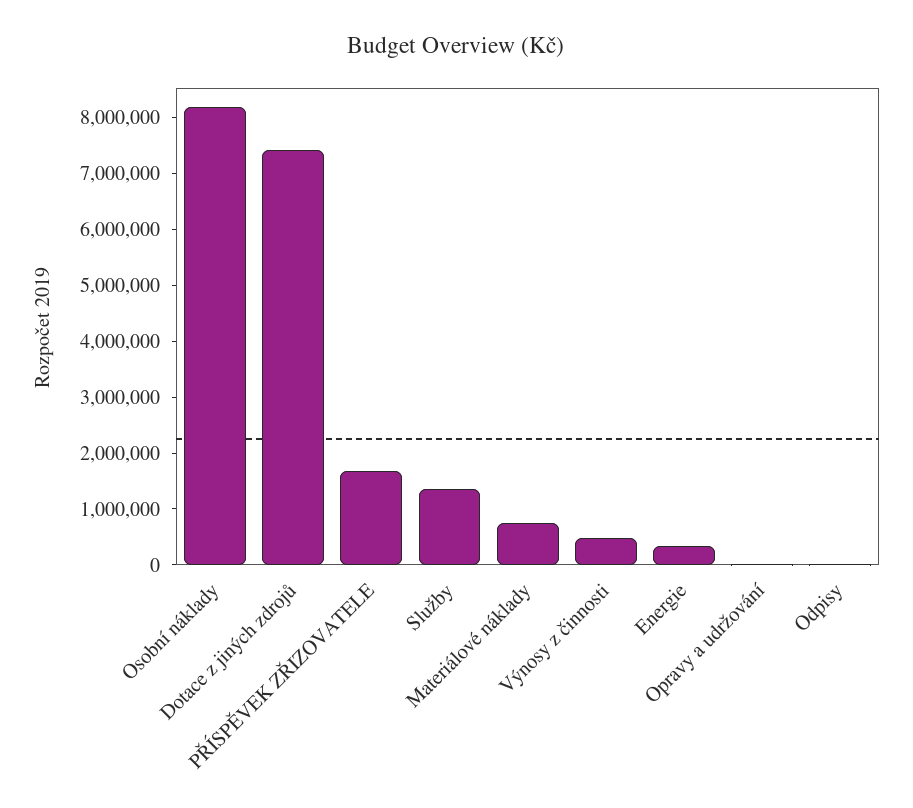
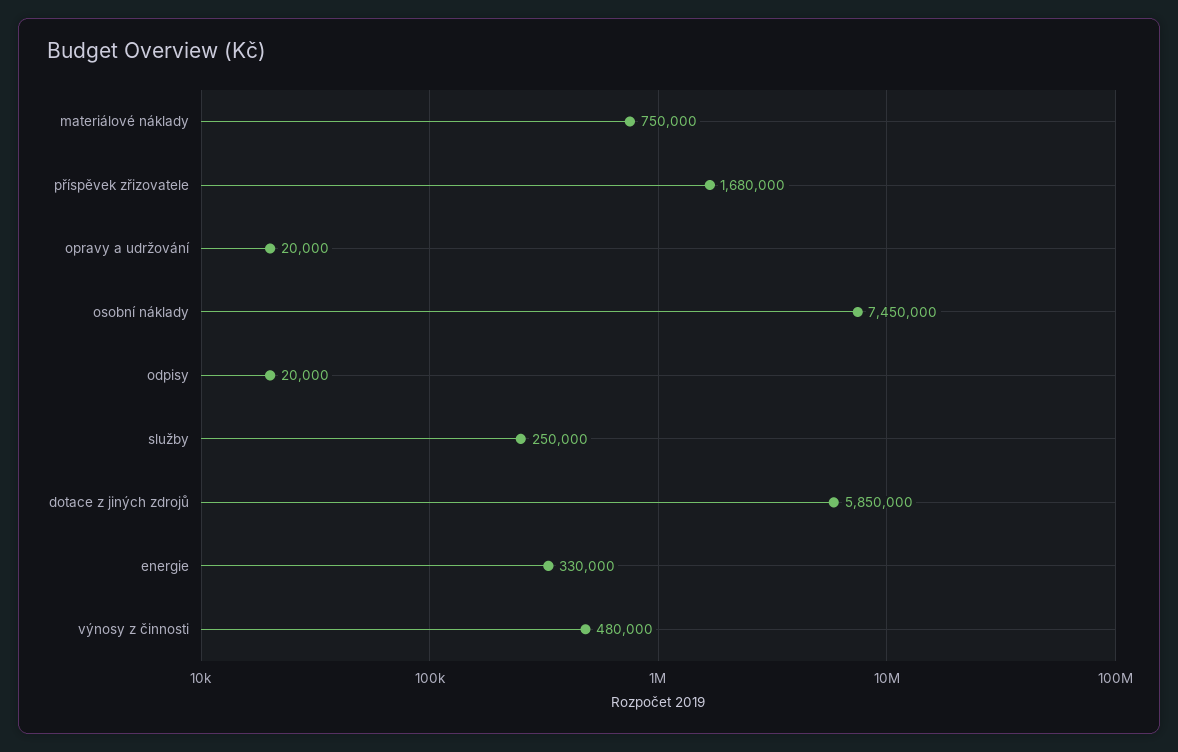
  {
-   "Osobní náklady": 8200000,
+   "Osobní náklady": 7450000,
-   "Dotace z jiných zdrojů": 7400000,
+   "Dotace z jiných zdrojů": 5850000,
    "PŘÍSPĚVEK ZŘIZOVATELE": 1680000,
-   "Služby": 1400000,
+   "Služby": 250000,
    "Materiálové náklady": 750000,
    "Výnosy z činnosti": 480000,
    "Energie": 330000,
    "Opravy a udržování": 20000,
    "Odpisy": 20000
  }

